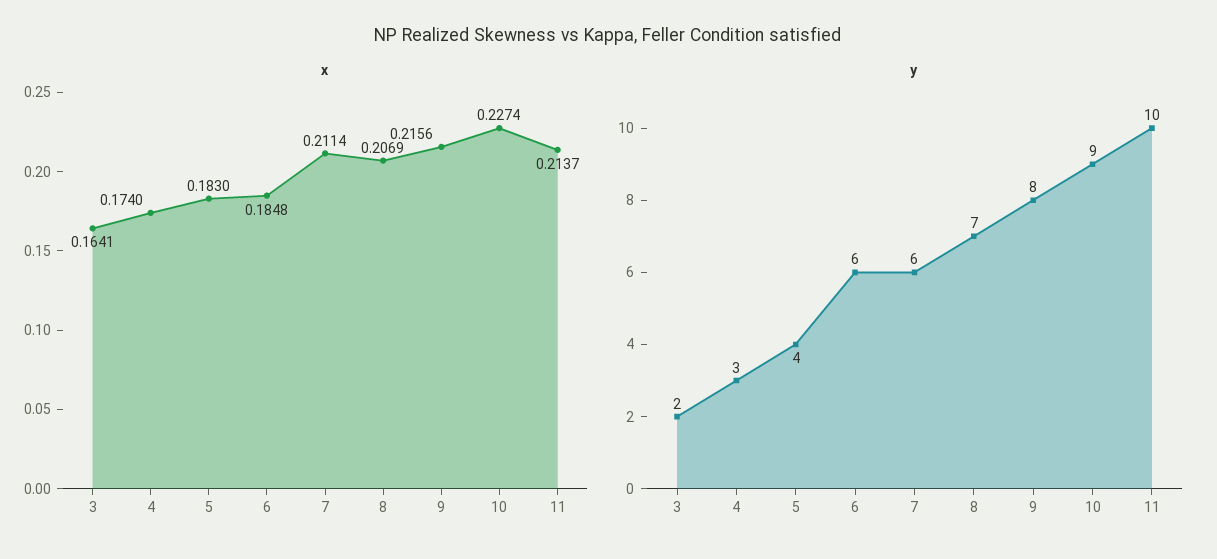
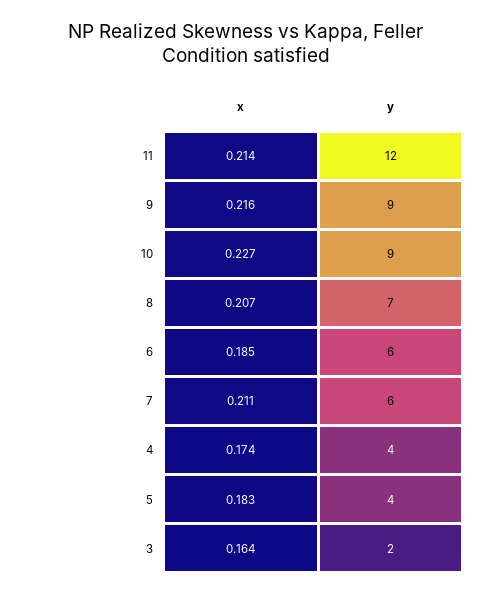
  {
    "x": {
      "3": 0.1641,
      "4": 0.174,
      "5": 0.183,
      "6": 0.1848,
      "7": 0.2114,
      "8": 0.2069,
      "9": 0.2156,
      "10": 0.2274,
      "11": 0.2137
    },
    "y": {
      "3": 2,
-     "4": 3,
+     "4": 4,
      "5": 4,
      "6": 6,
      "7": 6,
      "8": 7,
-     "9": 8,
+     "9": 9,
      "10": 9,
-     "11": 10
+     "11": 12
    }
  }

